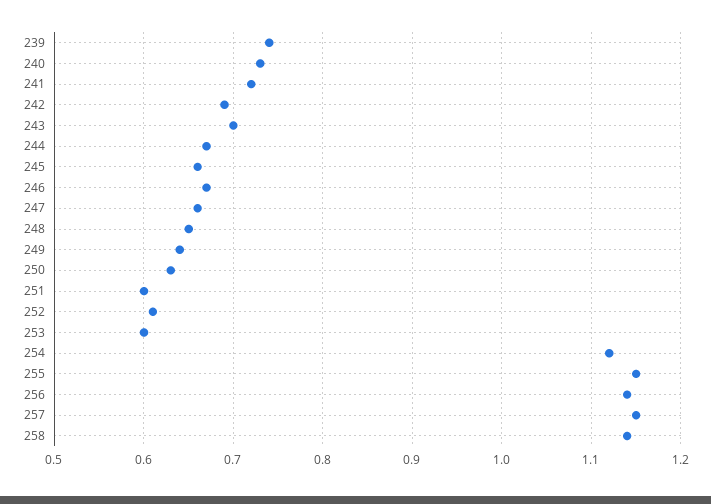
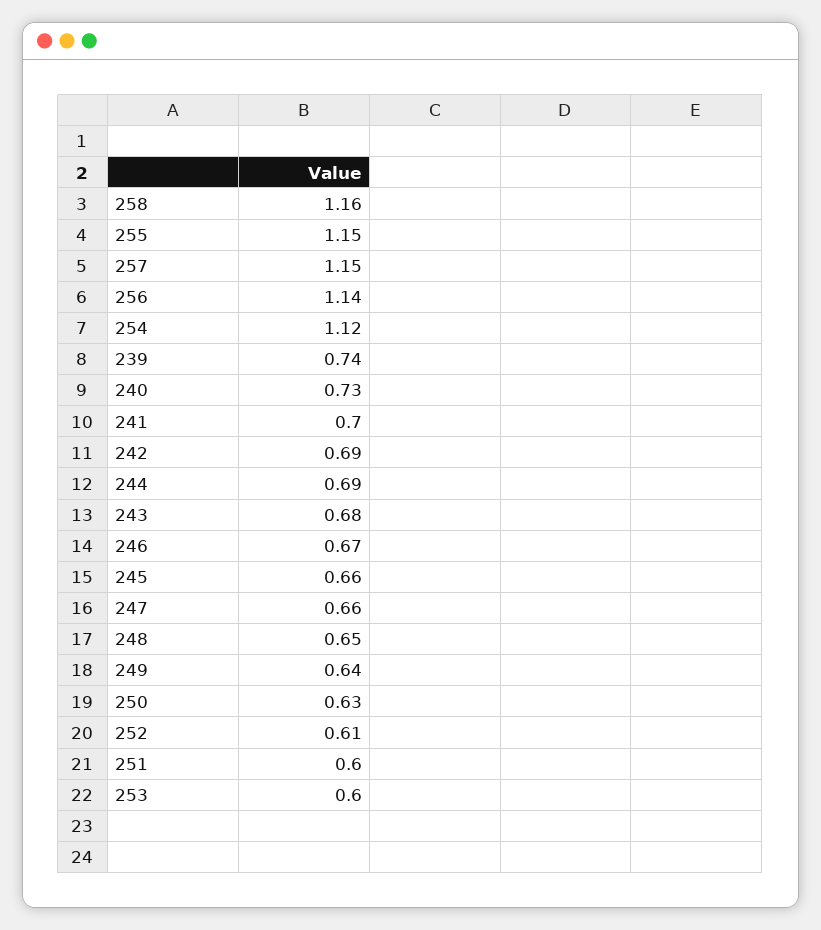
  {
    "239": 0.74,
    "240": 0.73,
-   "241": 0.72,
+   "241": 0.7,
    "242": 0.69,
-   "243": 0.7,
+   "243": 0.68,
-   "244": 0.67,
+   "244": 0.69,
    "245": 0.66,
    "246": 0.67,
    "247": 0.66,
    "248": 0.65,
    "249": 0.64,
    "250": 0.63,
    "251": 0.6,
    "252": 0.61,
    "253": 0.6,
    "254": 1.12,
    "255": 1.15,
    "256": 1.14,
    "257": 1.15,
-   "258": 1.14
+   "258": 1.16
  }

